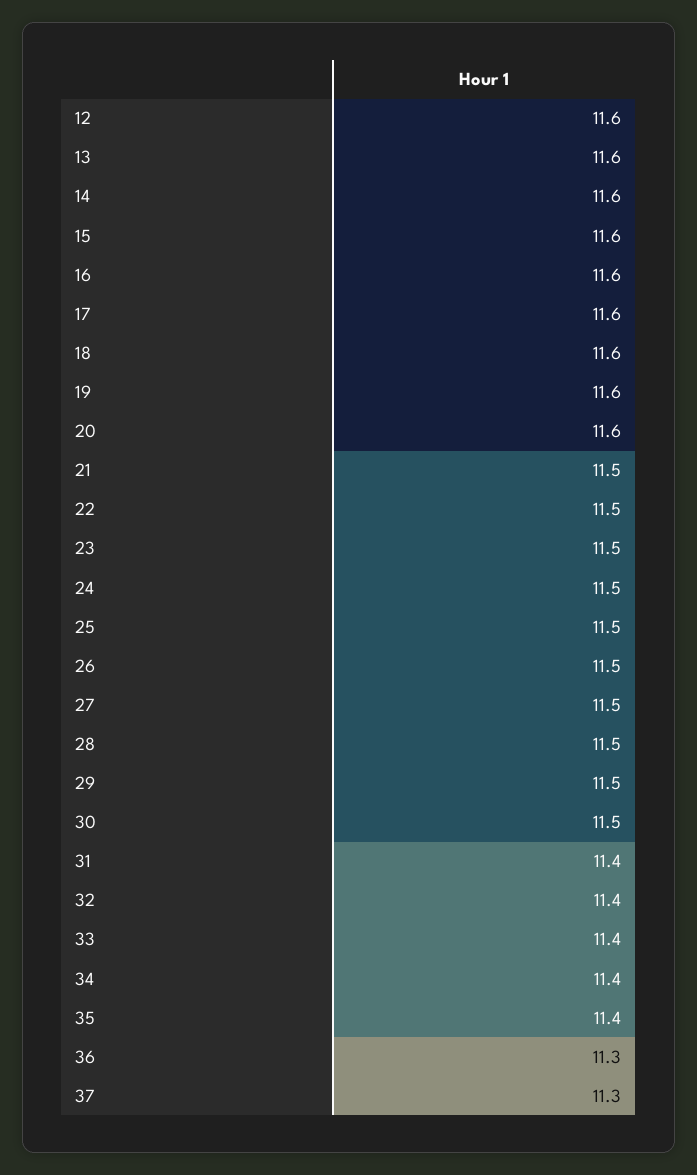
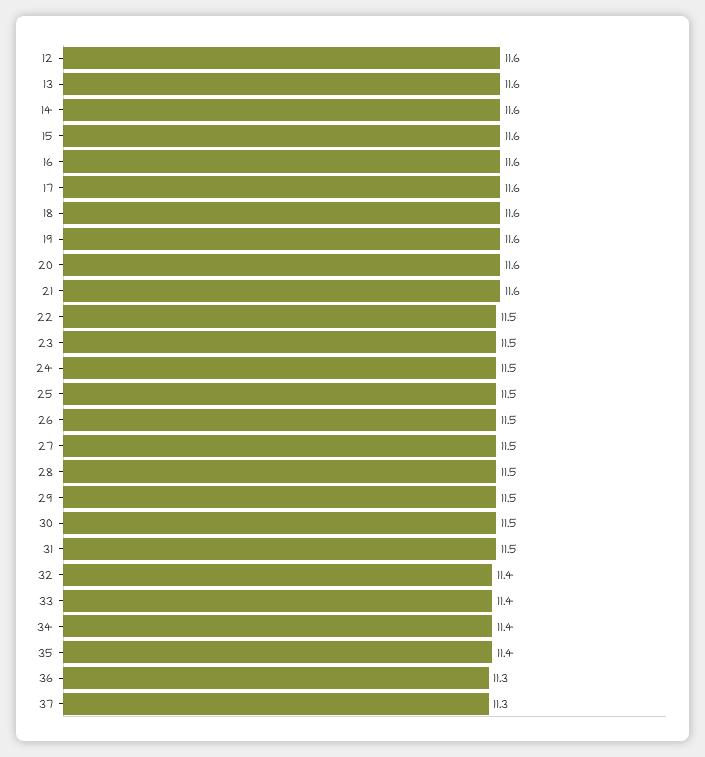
  {
    "12": 11.6,
    "13": 11.6,
    "14": 11.6,
    "15": 11.6,
    "16": 11.6,
    "17": 11.6,
    "18": 11.6,
    "19": 11.6,
    "20": 11.6,
-   "21": 11.5,
+   "21": 11.6,
    "22": 11.5,
    "23": 11.5,
    "24": 11.5,
    "25": 11.5,
    "26": 11.5,
    "27": 11.5,
    "28": 11.5,
    "29": 11.5,
    "30": 11.5,
-   "31": 11.4,
+   "31": 11.5,
    "32": 11.4,
    "33": 11.4,
    "34": 11.4,
    "35": 11.4,
    "36": 11.3,
    "37": 11.3
  }

